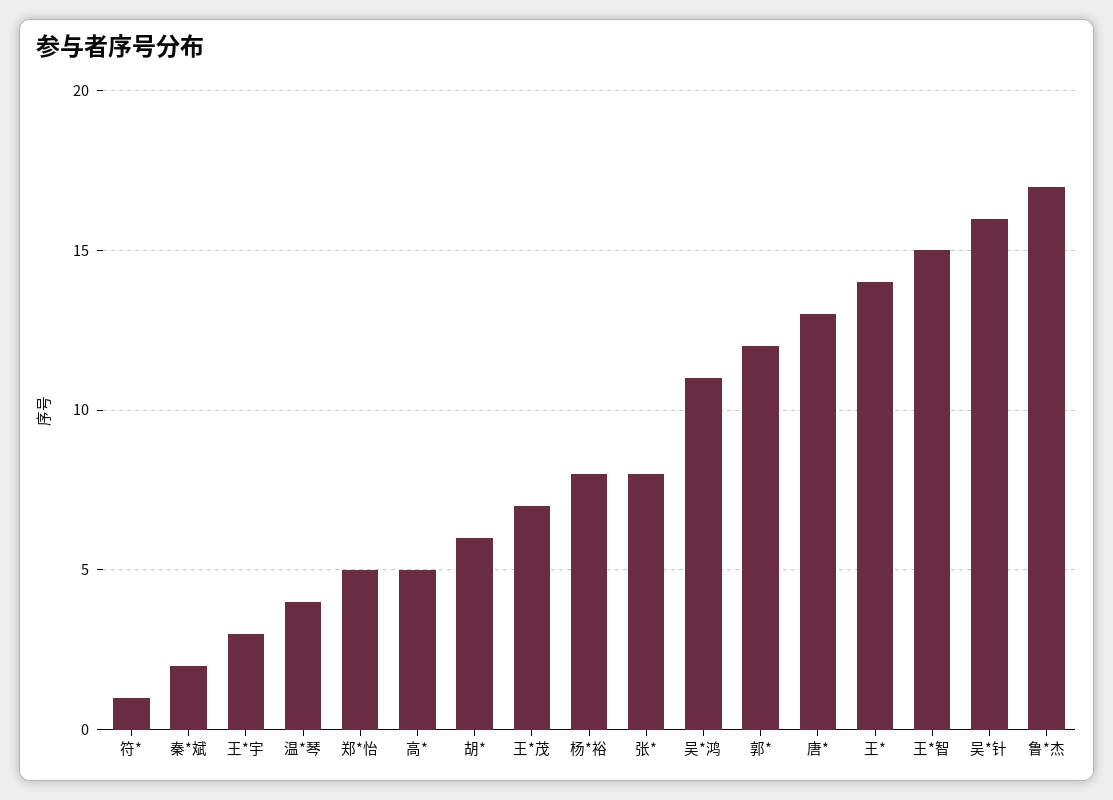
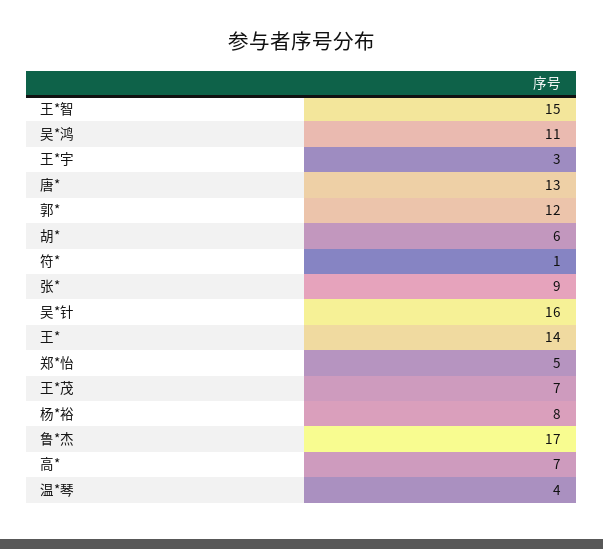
  {
    "符*": 1,
-   "秦*斌": 2,
    "王*宇": 3,
    "温*琴": 4,
    "郑*怡": 5,
-   "高*": 5,
+   "高*": 7,
    "胡*": 6,
    "王*茂": 7,
    "杨*裕": 8,
-   "张*": 8,
+   "张*": 9,
    "吴*鸿": 11,
    "郭*": 12,
    "唐*": 13,
    "王*": 14,
    "王*智": 15,
    "吴*针": 16,
    "鲁*杰": 17
  }

